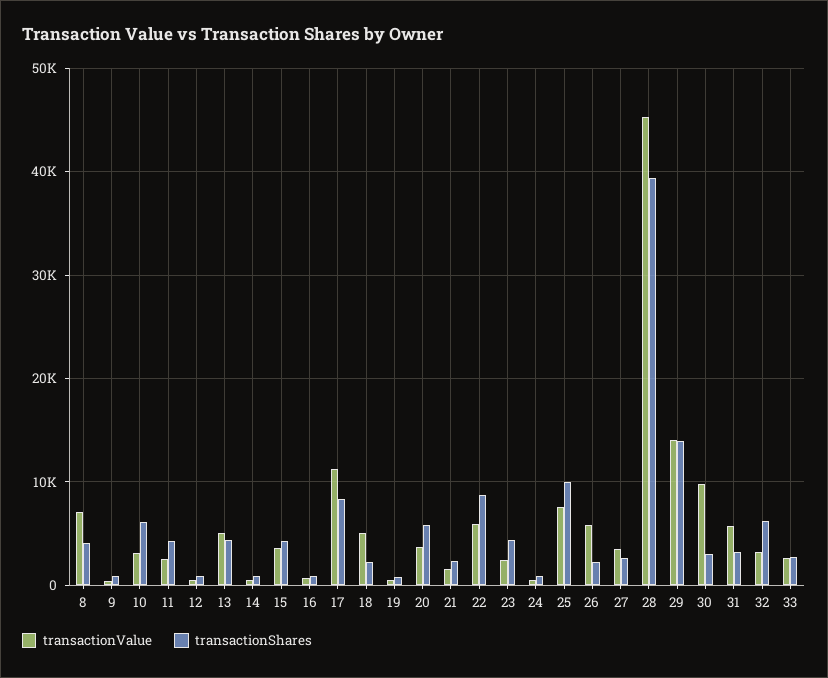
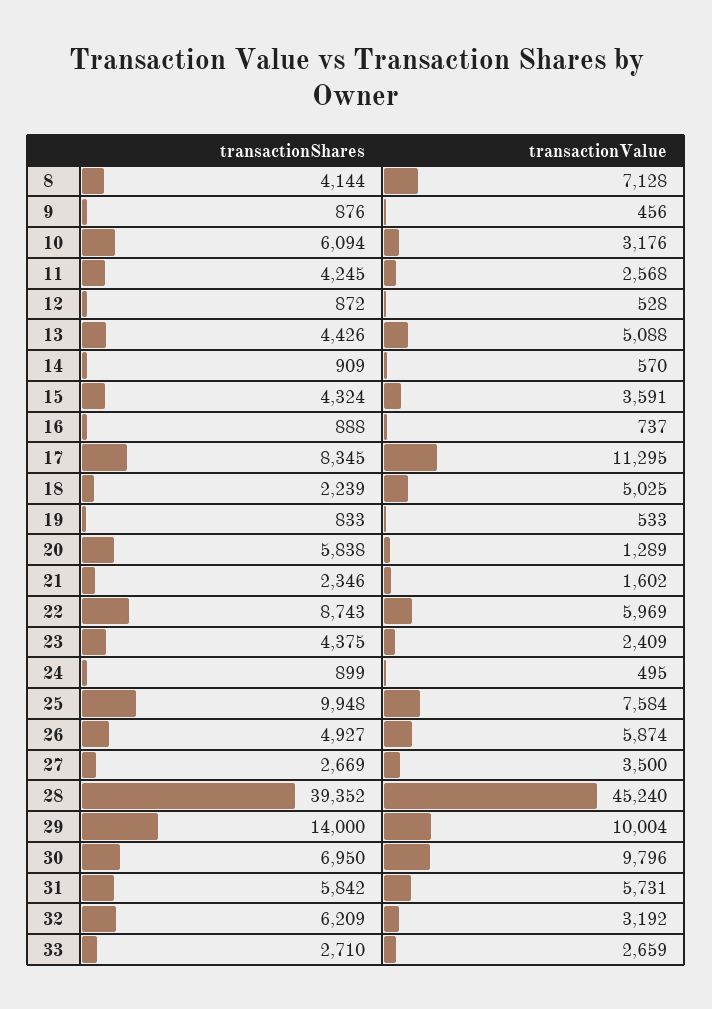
  {
    "transactionValue": {
      "8": 7128,
      "9": 456,
      "10": 3176,
      "11": 2568,
      "12": 528,
      "13": 5088,
      "14": 570,
      "15": 3591,
      "16": 737,
      "17": 11295,
      "18": 5025,
      "19": 533,
-     "20": 4000,
+     "20": 1289,
      "21": 1602,
      "22": 5969,
      "23": 2409,
      "24": 495,
      "25": 7584,
      "26": 5874,
      "27": 3500,
      "28": 45240,
-     "29": 14000,
+     "29": 10004,
      "30": 9796,
      "31": 5731,
      "32": 3192,
      "33": 2659
    },
    "transactionShares": {
      "8": 4144,
      "9": 876,
      "10": 6094,
      "11": 4245,
      "12": 872,
      "13": 4426,
      "14": 909,
      "15": 4324,
      "16": 888,
      "17": 8345,
      "18": 2239,
      "19": 833,
      "20": 5838,
      "21": 2346,
      "22": 8743,
      "23": 4375,
      "24": 899,
      "25": 9948,
-     "26": 2000,
+     "26": 4927,
      "27": 2669,
      "28": 39352,
      "29": 14000,
-     "30": 3000,
+     "30": 6950,
-     "31": 3000,
+     "31": 5842,
      "32": 6209,
      "33": 2710
    }
  }

